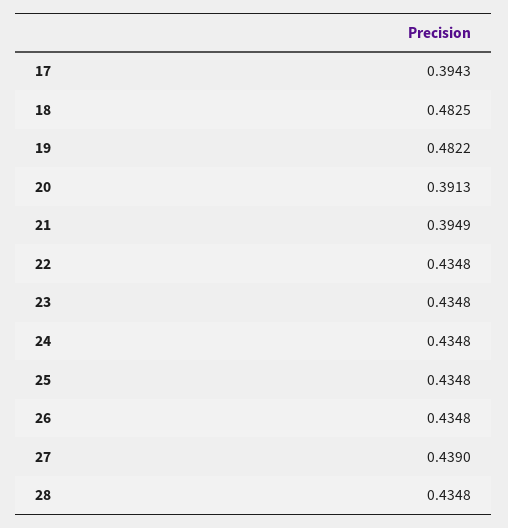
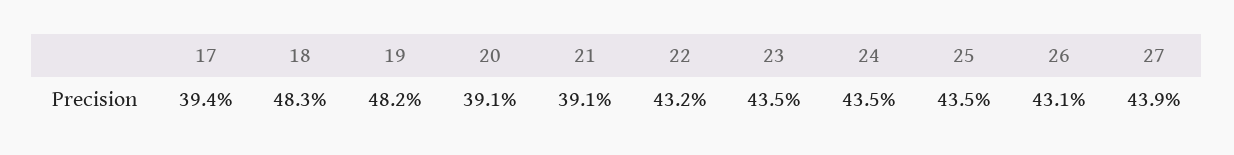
  {
    "17": 0.3943,
    "18": 0.4825,
    "19": 0.4822,
    "20": 0.3913,
-   "21": 0.3949,
+   "21": 0.391,
-   "22": 0.4348,
+   "22": 0.432,
    "23": 0.4348,
    "24": 0.4348,
    "25": 0.4348,
-   "26": 0.4348,
+   "26": 0.431,
-   "27": 0.439,
+   "27": 0.439
-   "28": 0.4348
  }

